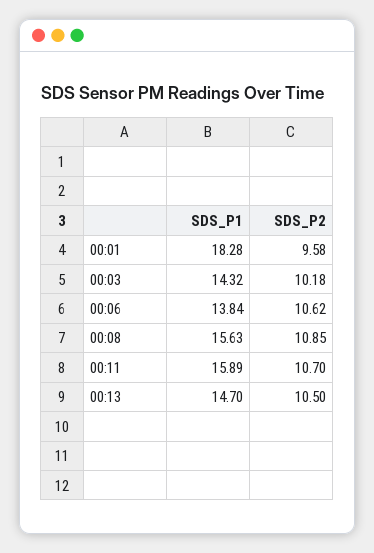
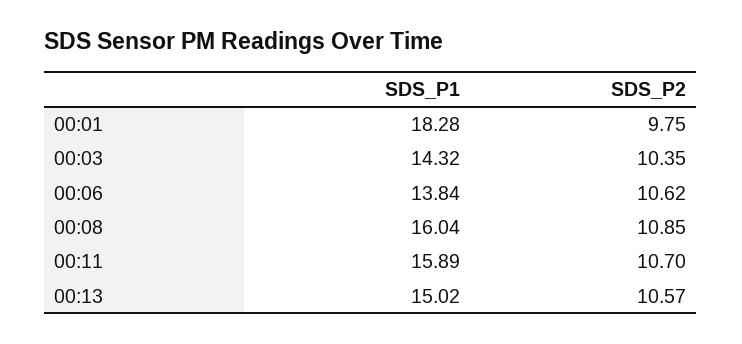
  {
    "SDS_P1": {
      "00:01": 18.28,
      "00:03": 14.32,
      "00:06": 13.84,
-     "00:08": 15.63,
+     "00:08": 16.04,
      "00:11": 15.89,
-     "00:13": 14.7
+     "00:13": 15.02
    },
    "SDS_P2": {
-     "00:01": 9.58,
+     "00:01": 9.75,
-     "00:03": 10.18,
+     "00:03": 10.35,
      "00:06": 10.62,
      "00:08": 10.85,
      "00:11": 10.7,
-     "00:13": 10.5
+     "00:13": 10.57
    }
  }

